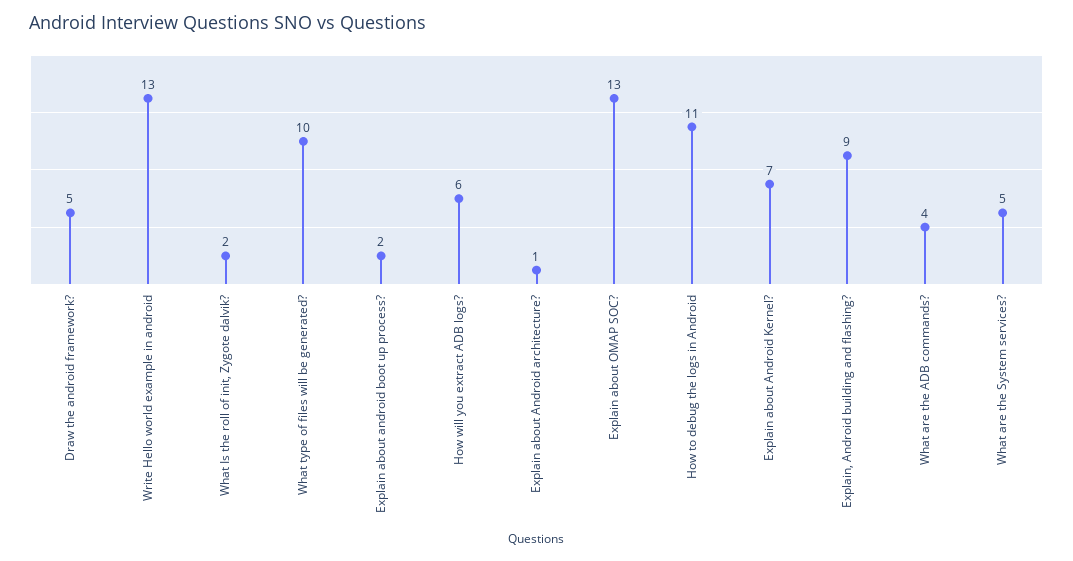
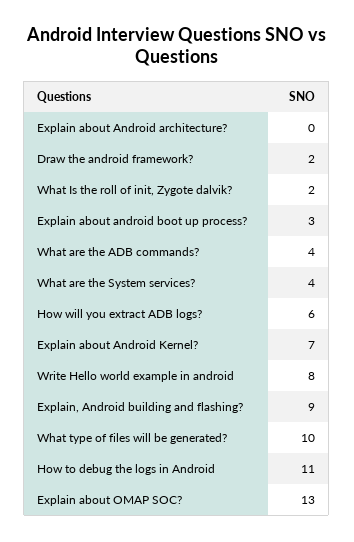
  {
-   "Draw the android framework?": 5,
+   "Draw the android framework?": 2,
-   "Write Hello world example in android": 13,
+   "Write Hello world example in android": 8,
    "What Is the roll of init, Zygote dalvik?": 2,
    "What type of files will be generated?": 10,
-   "Explain about android boot up process?": 2,
+   "Explain about android boot up process?": 3,
    "How will you extract ADB logs?": 6,
-   "Explain about Android architecture?": 1,
+   "Explain about Android architecture?": 0,
    "Explain about OMAP SOC?": 13,
    "How to debug the logs in Android": 11,
    "Explain about Android Kernel?": 7,
    "Explain, Android building and flashing?": 9,
    "What are the ADB commands?": 4,
-   "What are the System services?": 5
+   "What are the System services?": 4
  }

